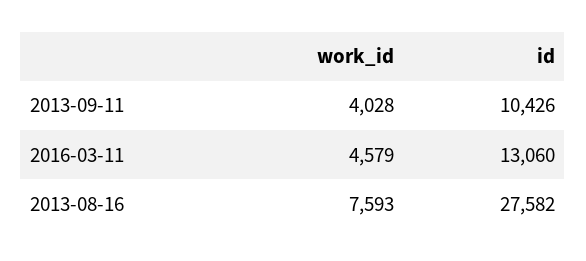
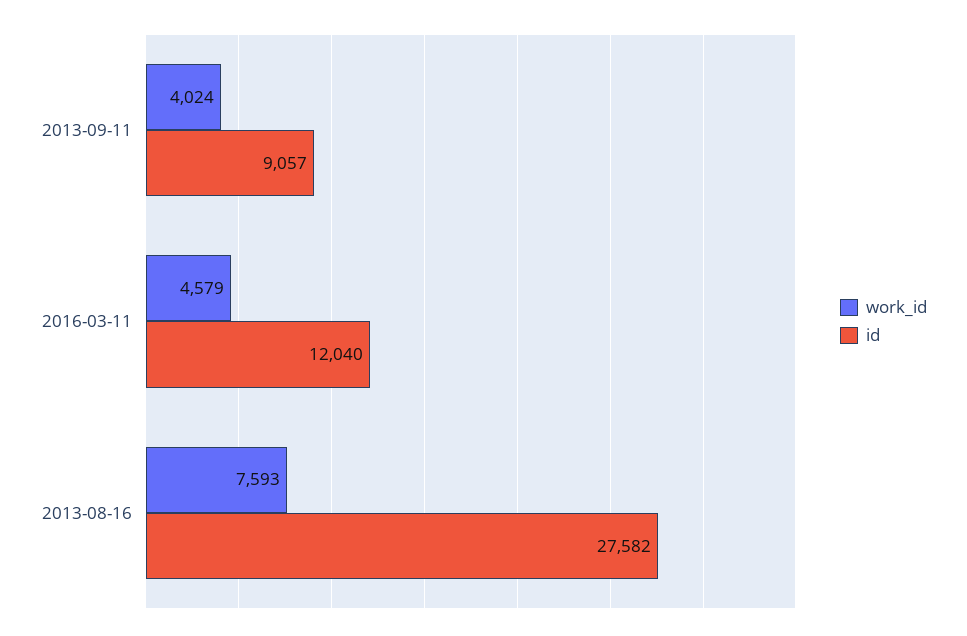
  {
    "work_id": {
-     "2013-09-11": 4028,
+     "2013-09-11": 4024,
      "2016-03-11": 4579,
      "2013-08-16": 7593
    },
    "id": {
-     "2013-09-11": 10426,
+     "2013-09-11": 9057,
-     "2016-03-11": 13060,
+     "2016-03-11": 12040,
      "2013-08-16": 27582
    }
  }

